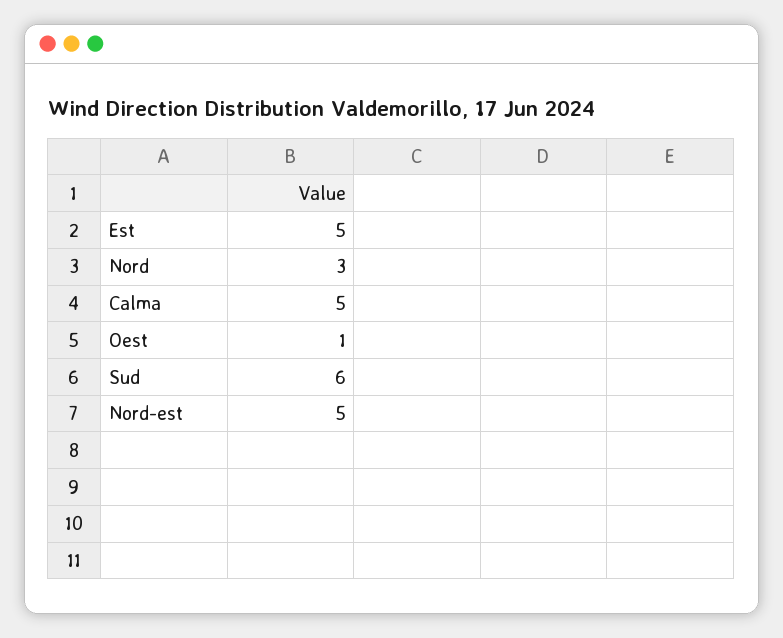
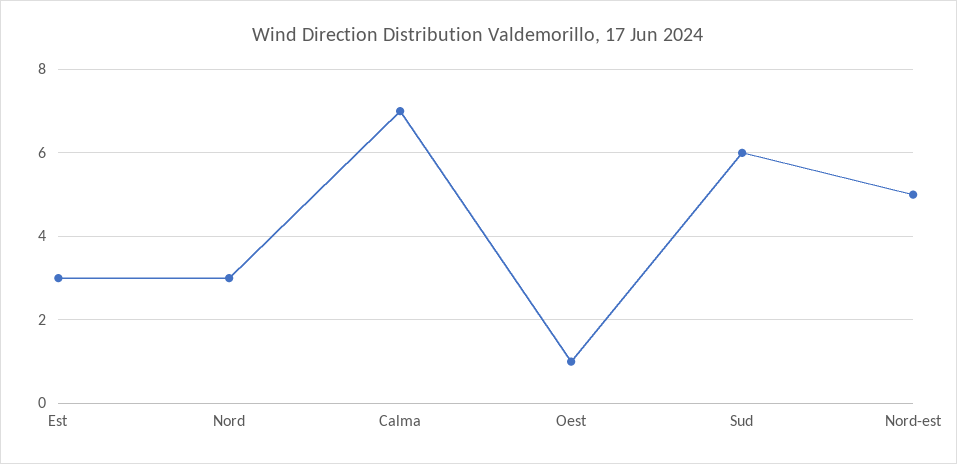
  {
-   "Est": 5,
+   "Est": 3,
    "Nord": 3,
-   "Calma": 5,
+   "Calma": 7,
    "Oest": 1,
    "Sud": 6,
    "Nord-est": 5
  }

